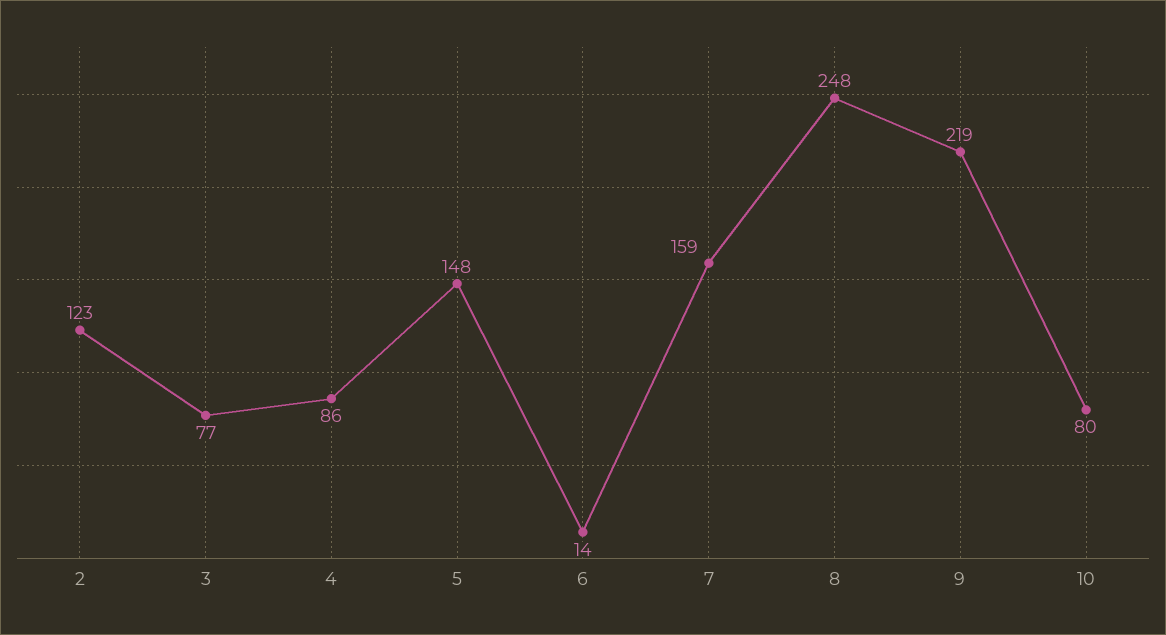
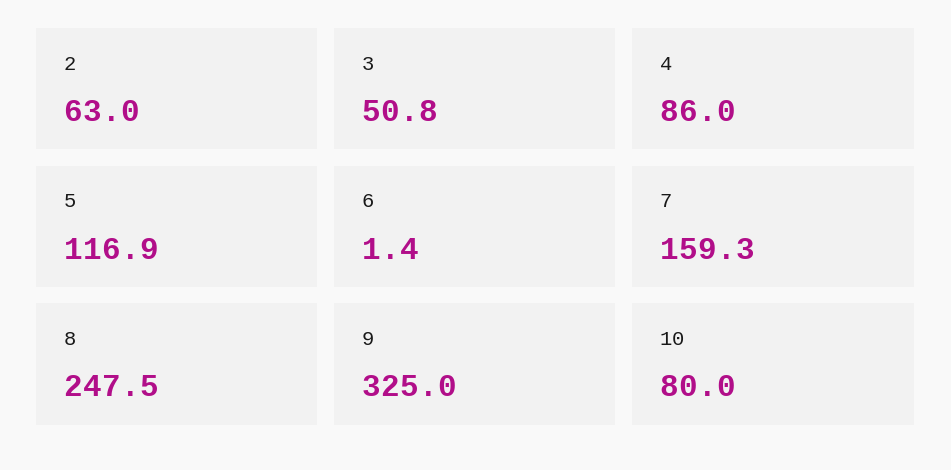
  {
-   "2": 123,
+   "2": 63,
-   "3": 77,
+   "3": 50.8,
    "4": 86,
-   "5": 148,
+   "5": 116.9,
-   "6": 14,
+   "6": 1.4,
    "7": 159.3,
    "8": 247.5,
-   "9": 219,
+   "9": 325,
    "10": 80
  }

